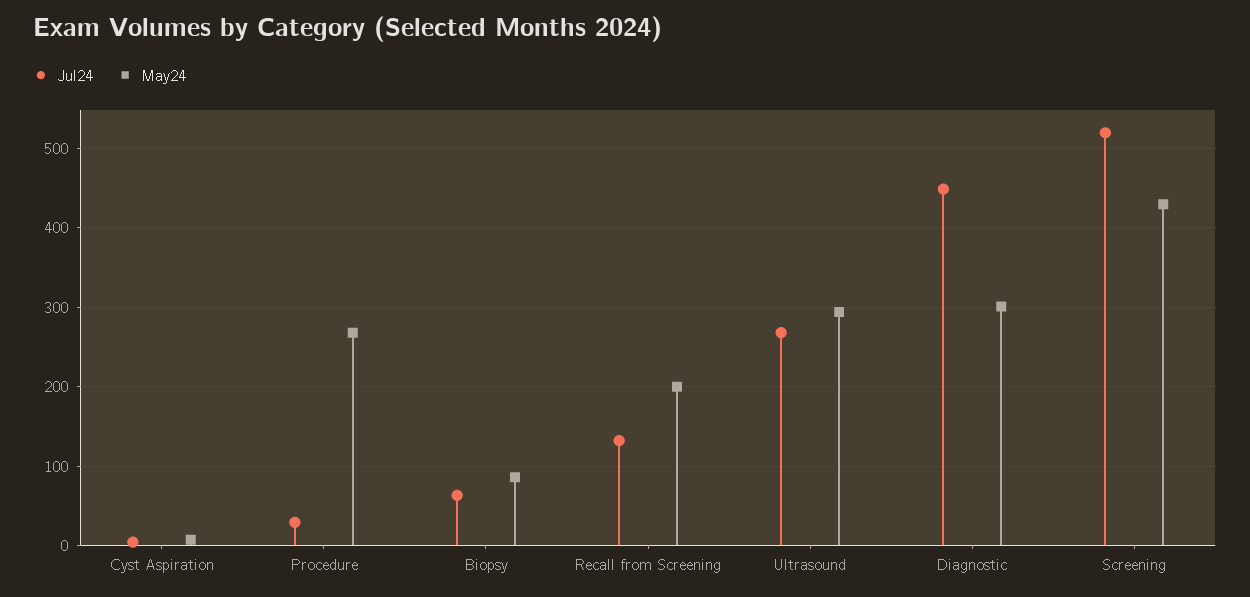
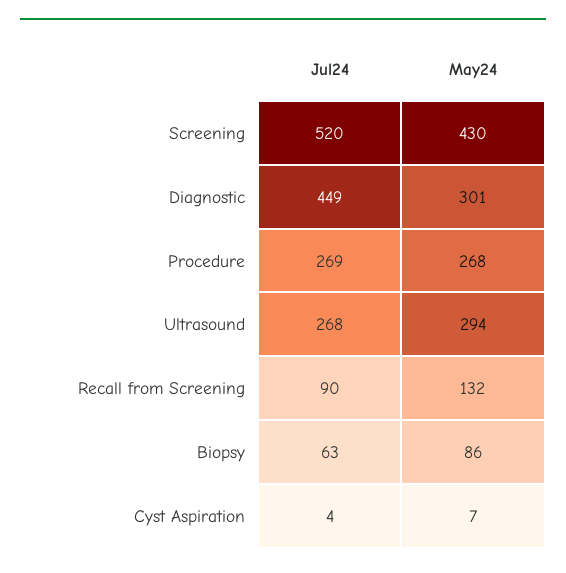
  {
    "Jul24": {
      "Cyst Aspiration": 4,
-     "Procedure": 30,
+     "Procedure": 269,
      "Biopsy": 63,
-     "Recall from Screening": 130,
+     "Recall from Screening": 90,
      "Ultrasound": 268,
      "Diagnostic": 449,
      "Screening": 520
    },
    "May24": {
      "Cyst Aspiration": 7,
      "Procedure": 268,
      "Biopsy": 86,
-     "Recall from Screening": 200,
+     "Recall from Screening": 132,
      "Ultrasound": 294,
      "Diagnostic": 301,
      "Screening": 430
    }
  }

